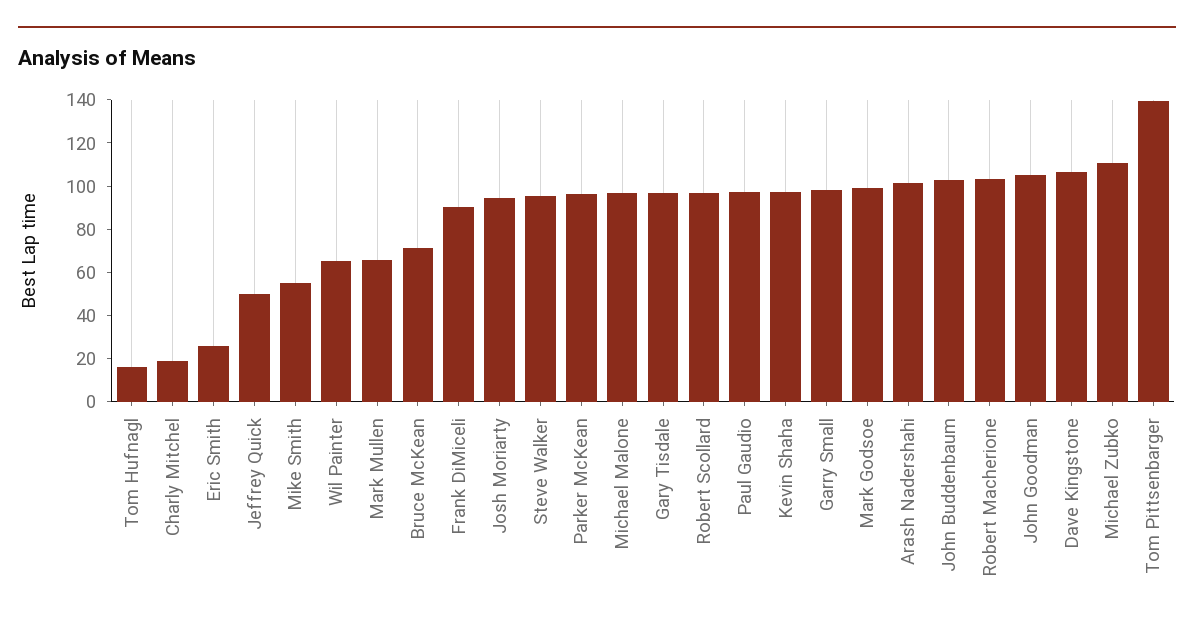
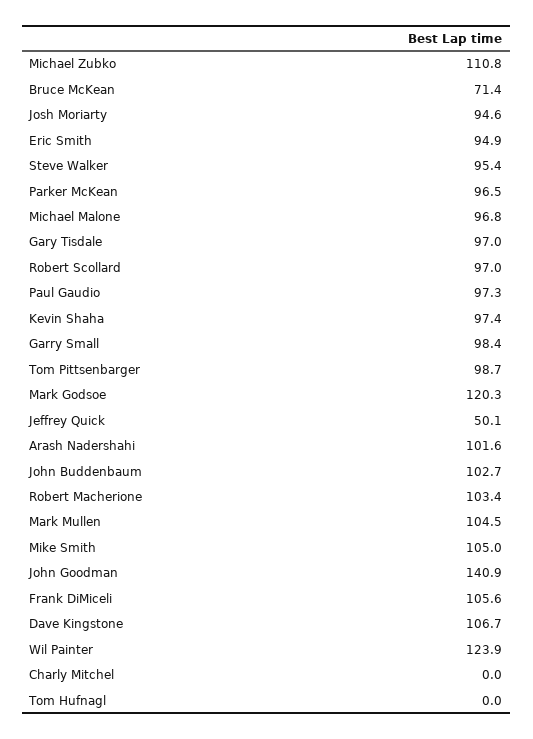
  {
-   "Tom Hufnagl": 15,
+   "Tom Hufnagl": 0,
-   "Charly Mitchel": 20,
+   "Charly Mitchel": 0,
-   "Eric Smith": 25,
+   "Eric Smith": 94.9,
    "Jeffrey Quick": 50.1,
-   "Mike Smith": 55,
+   "Mike Smith": 105,
-   "Wil Painter": 65,
+   "Wil Painter": 123.9,
-   "Mark Mullen": 65,
+   "Mark Mullen": 104.5,
    "Bruce McKean": 71.4,
-   "Frank DiMiceli": 90,
+   "Frank DiMiceli": 105.6,
    "Josh Moriarty": 94.6,
    "Steve Walker": 95.4,
    "Parker McKean": 96.5,
    "Michael Malone": 96.8,
    "Gary Tisdale": 97,
    "Robert Scollard": 97,
    "Paul Gaudio": 97.3,
    "Kevin Shaha": 97.4,
    "Garry Small": 98.4,
-   "Mark Godsoe": 100,
+   "Mark Godsoe": 120.3,
    "Arash Nadershahi": 101.6,
    "John Buddenbaum": 102.7,
    "Robert Macherione": 103.4,
-   "John Goodman": 105,
+   "John Goodman": 140.9,
    "Dave Kingstone": 106.7,
    "Michael Zubko": 110.8,
-   "Tom Pittsenbarger": 140
+   "Tom Pittsenbarger": 98.7
  }

